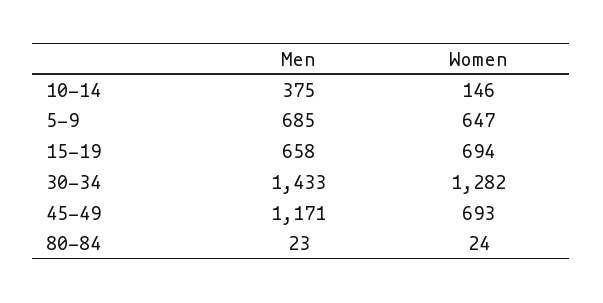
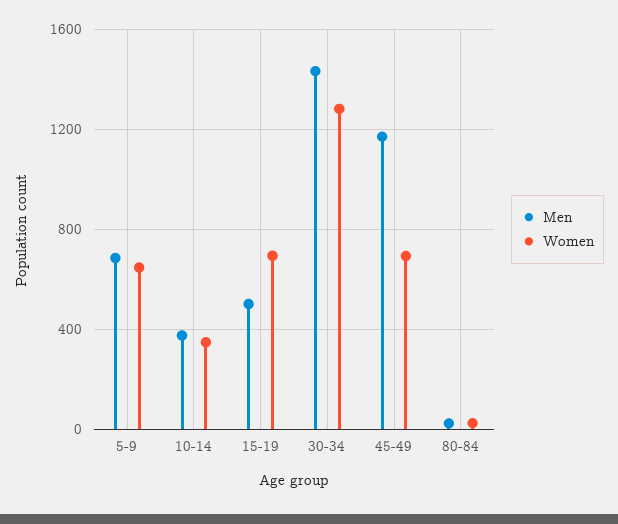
  {
    "Men": {
      "10-14": 375,
      "5-9": 685,
-     "15-19": 658,
+     "15-19": 500,
      "30-34": 1433,
      "45-49": 1171,
      "80-84": 23
    },
    "Women": {
-     "10-14": 146,
+     "10-14": 350,
      "5-9": 647,
      "15-19": 694,
      "30-34": 1282,
      "45-49": 693,
      "80-84": 24
    }
  }

